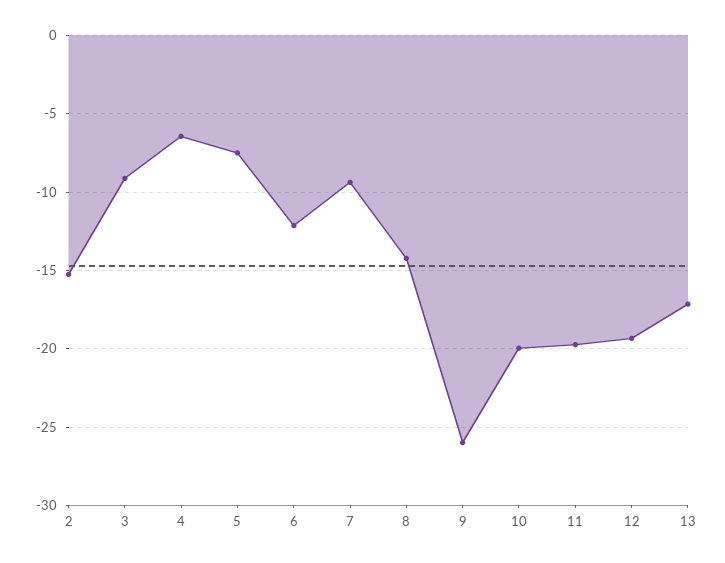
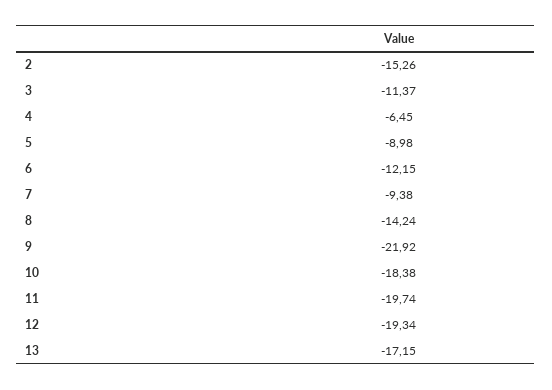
  {
    "2": -15.26,
-   "3": -9,
+   "3": -11.37,
    "4": -6.45,
-   "5": -7.5,
+   "5": -8.98,
    "6": -12.15,
    "7": -9.38,
    "8": -14.24,
-   "9": -26,
+   "9": -21.92,
-   "10": -20,
+   "10": -18.38,
    "11": -19.74,
    "12": -19.34,
    "13": -17.15
  }

